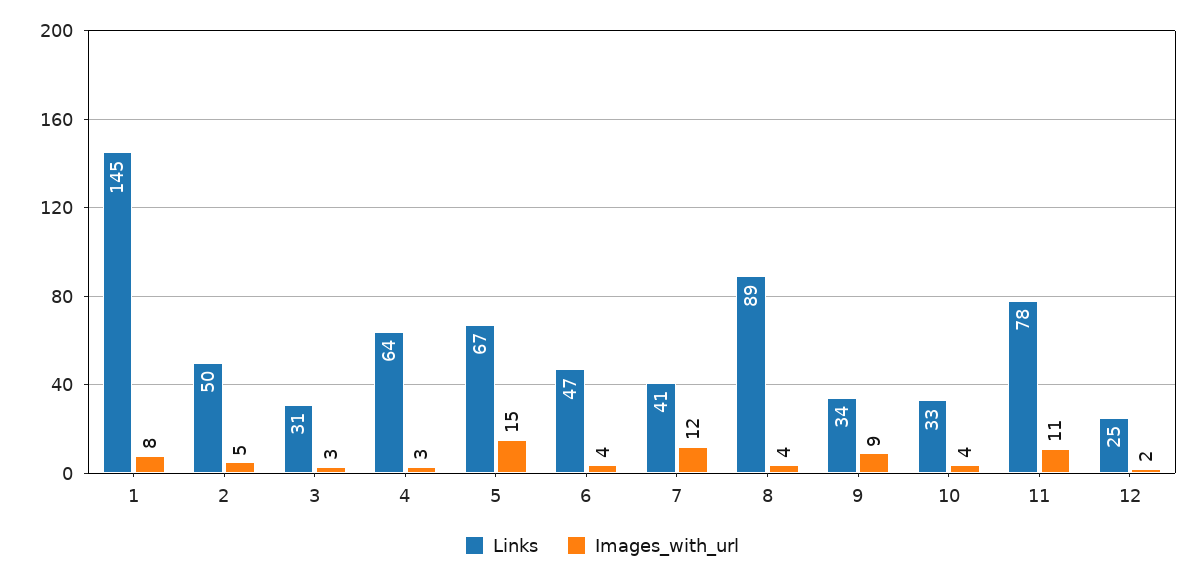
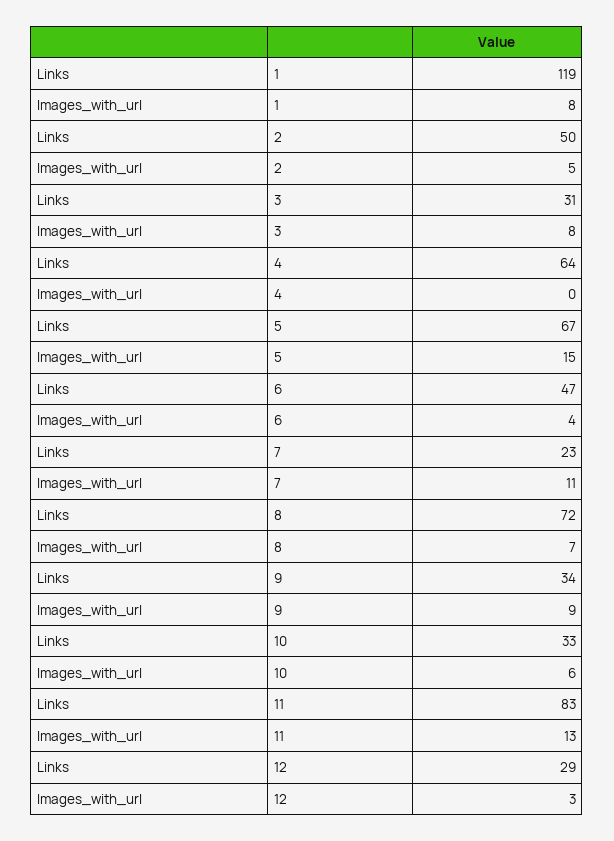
  {
    "Links": {
-     "1": 145,
+     "1": 119,
      "2": 50,
      "3": 31,
      "4": 64,
      "5": 67,
      "6": 47,
-     "7": 41,
+     "7": 23,
-     "8": 89,
+     "8": 72,
      "9": 34,
      "10": 33,
-     "11": 78,
+     "11": 83,
-     "12": 25
+     "12": 29
    },
    "Images_with_url": {
      "1": 8,
      "2": 5,
-     "3": 3,
+     "3": 8,
-     "4": 3,
+     "4": 0,
      "5": 15,
      "6": 4,
-     "7": 12,
+     "7": 11,
-     "8": 4,
+     "8": 7,
      "9": 9,
-     "10": 4,
+     "10": 6,
-     "11": 11,
+     "11": 13,
-     "12": 2
+     "12": 3
    }
  }

